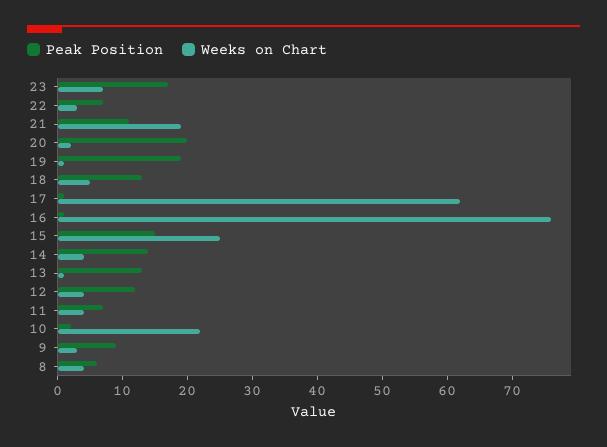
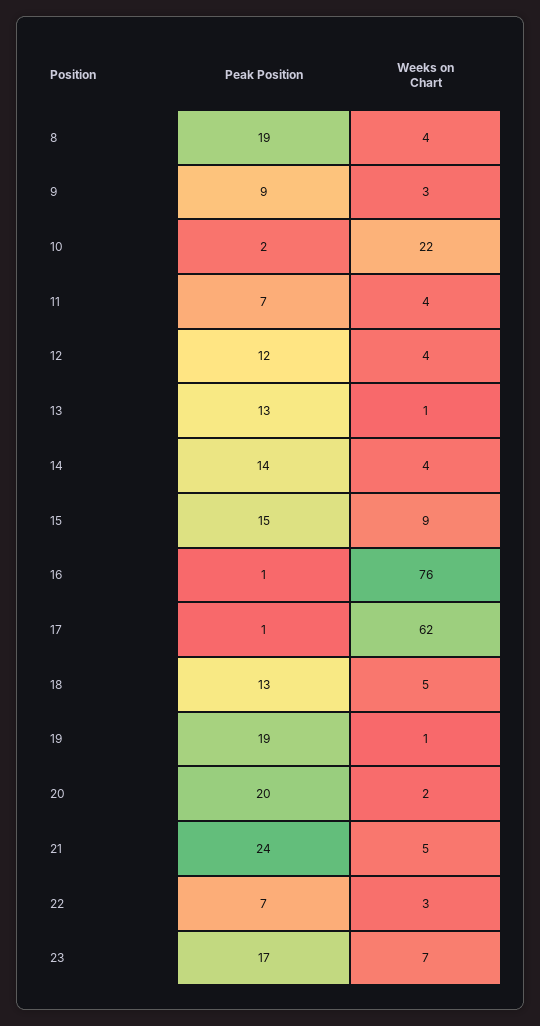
  {
    "Peak Position": {
      "23": 17,
      "22": 7,
-     "21": 10,
+     "21": 24,
      "20": 20,
      "19": 19,
      "18": 13,
      "17": 1,
      "16": 1,
      "15": 15,
      "14": 14,
      "13": 13,
      "12": 12,
      "11": 7,
      "10": 2,
      "9": 9,
-     "8": 5
+     "8": 19
    },
    "Weeks on Chart": {
      "23": 7,
      "22": 3,
-     "21": 20,
+     "21": 5,
      "20": 2,
      "19": 1,
      "18": 5,
      "17": 62,
      "16": 76,
-     "15": 25,
+     "15": 9,
      "14": 4,
      "13": 1,
      "12": 4,
      "11": 4,
      "10": 22,
      "9": 3,
      "8": 4
    }
  }

